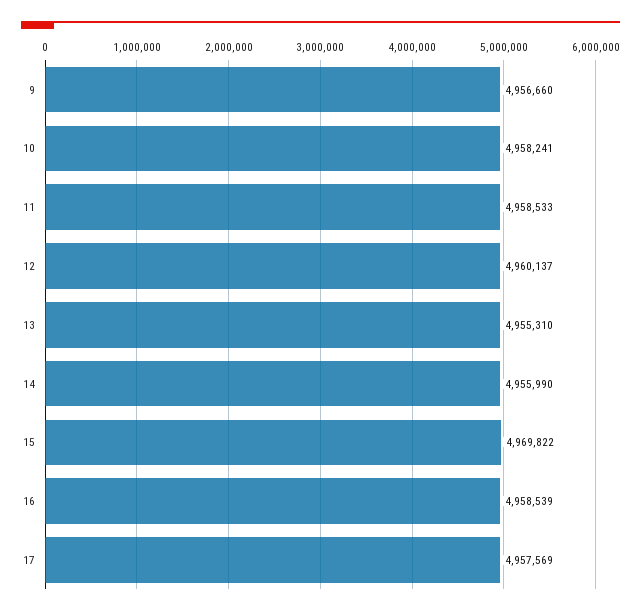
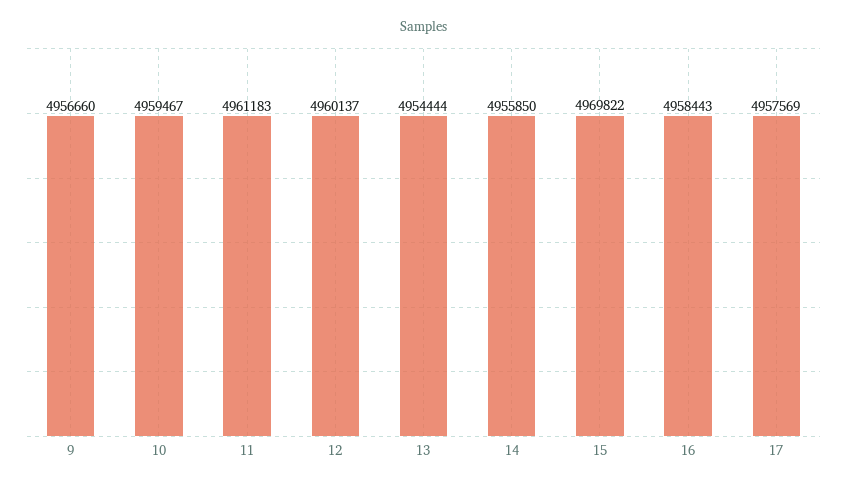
  {
    "9": 4956660,
-   "10": 4958241,
+   "10": 4959467,
-   "11": 4958533,
+   "11": 4961183,
    "12": 4960137,
-   "13": 4955310,
+   "13": 4954444,
-   "14": 4955990,
+   "14": 4955850,
    "15": 4969822,
-   "16": 4958539,
+   "16": 4958443,
    "17": 4957569
  }

